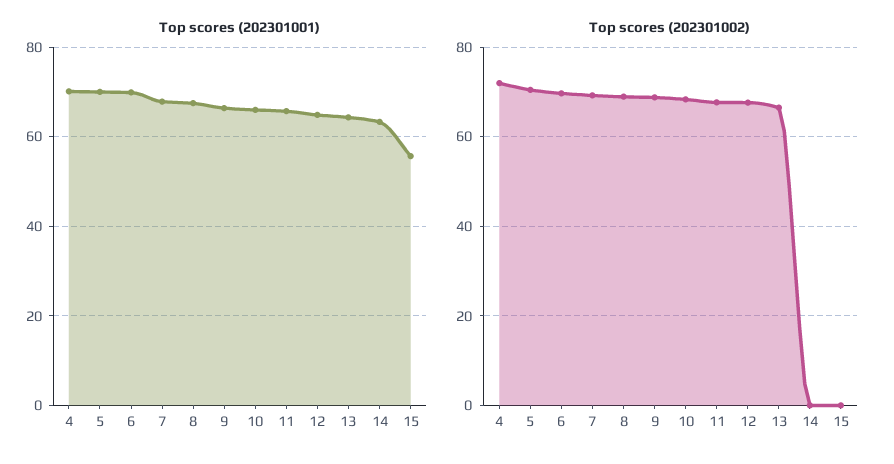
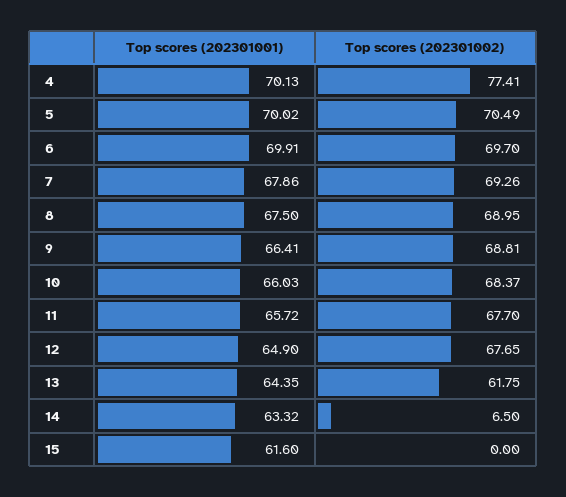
  {
    "Top scores (202301001)": {
      "4": 70.13,
      "5": 70.02,
      "6": 69.91,
      "7": 67.86,
      "8": 67.5,
      "9": 66.41,
      "10": 66.03,
      "11": 65.72,
      "12": 64.9,
      "13": 64.35,
      "14": 63.32,
-     "15": 56
+     "15": 61.6
    },
    "Top scores (202301002)": {
-     "4": 72,
+     "4": 77.41,
      "5": 70.49,
      "6": 69.7,
      "7": 69.26,
      "8": 68.95,
      "9": 68.81,
      "10": 68.37,
      "11": 67.7,
      "12": 67.65,
-     "13": 66,
+     "13": 61.75,
-     "14": 0,
+     "14": 6.5,
      "15": 0
    }
  }

